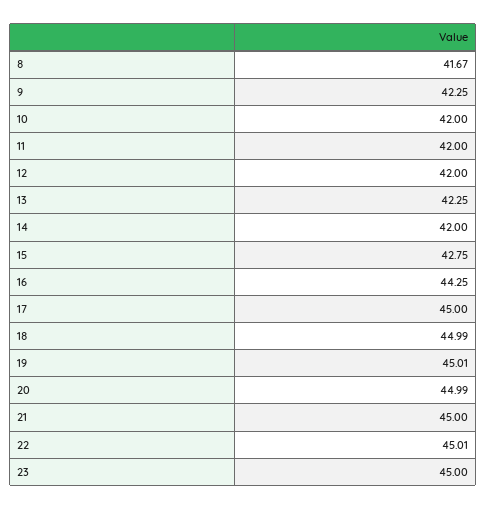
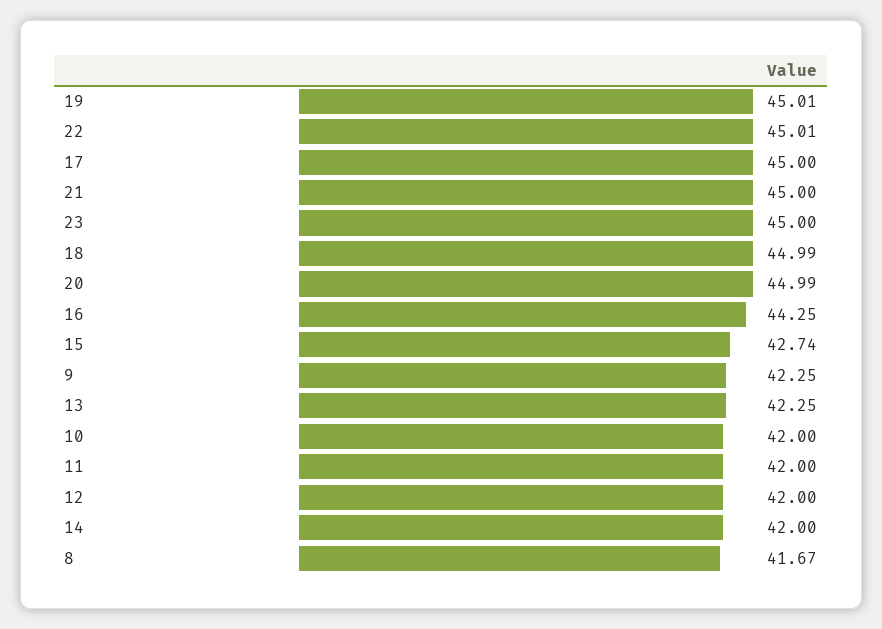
  {
    "8": 41.67,
    "9": 42.25,
    "10": 42,
    "11": 42,
    "12": 42,
    "13": 42.25,
    "14": 42,
-   "15": 42.75,
+   "15": 42.74,
    "16": 44.25,
    "17": 45,
    "18": 44.99,
    "19": 45.01,
    "20": 44.99,
    "21": 45,
    "22": 45.01,
    "23": 45
  }

